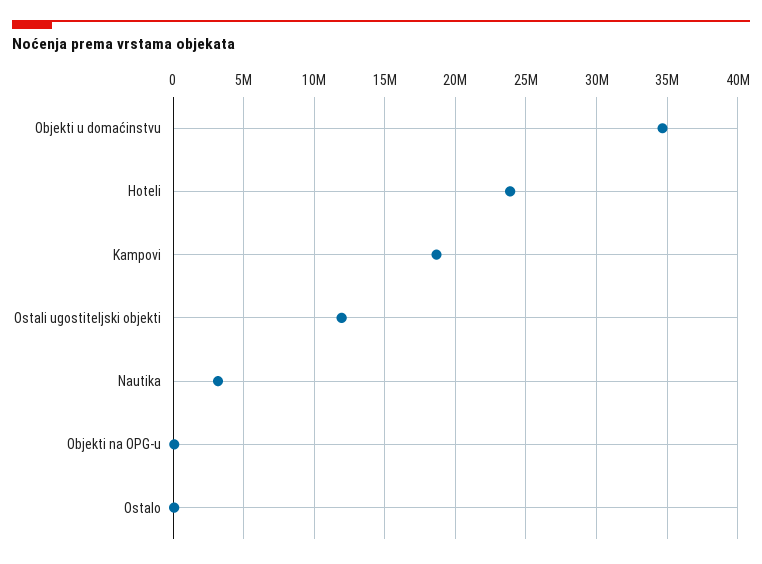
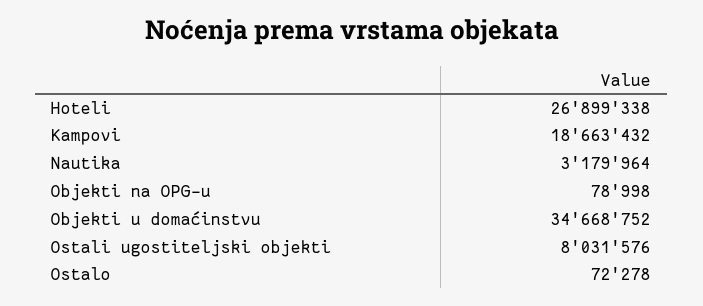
  {
    "Objekti u domaćinstvu": 34668752,
-   "Hoteli": 24000000,
+   "Hoteli": 26899338,
    "Kampovi": 18663432,
-   "Ostali ugostiteljski objekti": 12000000,
+   "Ostali ugostiteljski objekti": 8031576,
    "Nautika": 3179964,
    "Objekti na OPG-u": 78998,
    "Ostalo": 72278
  }

